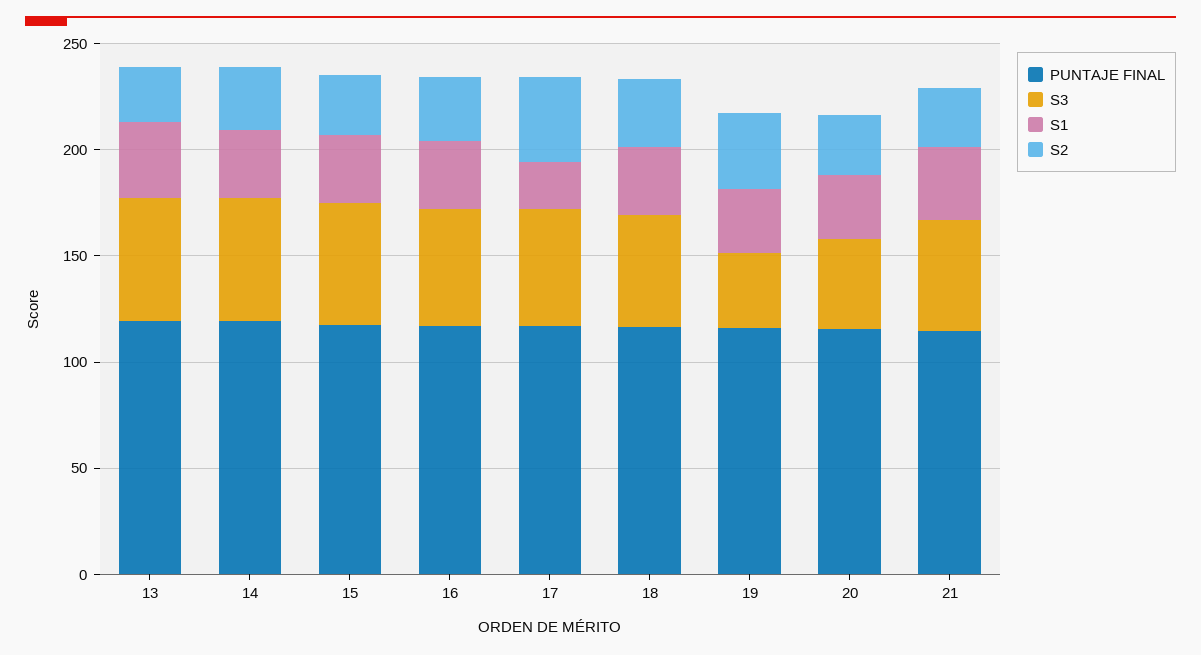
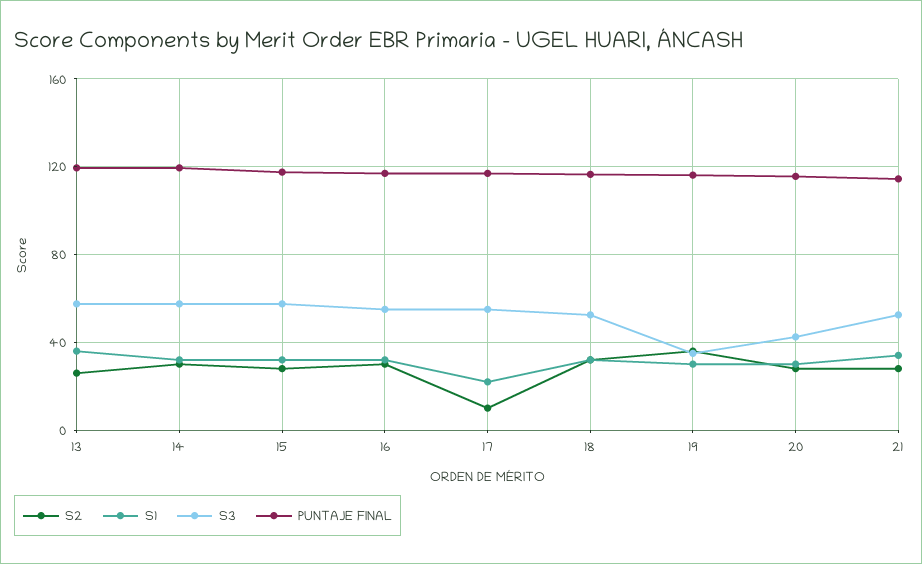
  {
    "PUNTAJE FINAL": {
      "13": 120,
      "14": 120,
      "15": 120,
      "16": 115,
      "17": 115,
      "18": 115,
      "19": 115,
      "20": 115,
      "21": 115
    },
    "S3": {
      "13": 60,
      "14": 60,
      "15": 60,
      "16": 55,
      "17": 55,
      "18": 55,
      "19": 35,
      "20": 45,
      "21": 55
    },
    "S1": {
      "13": 35,
      "14": 30,
      "15": 30,
      "16": 30,
      "17": 20,
      "18": 30,
      "19": 30,
      "20": 30,
      "21": 35
    },
    "S2": {
      "13": 25,
      "14": 30,
      "15": 30,
      "16": 30,
-     "17": 40,
+     "17": 10,
      "18": 30,
      "19": 35,
      "20": 30,
      "21": 30
    }
  }

